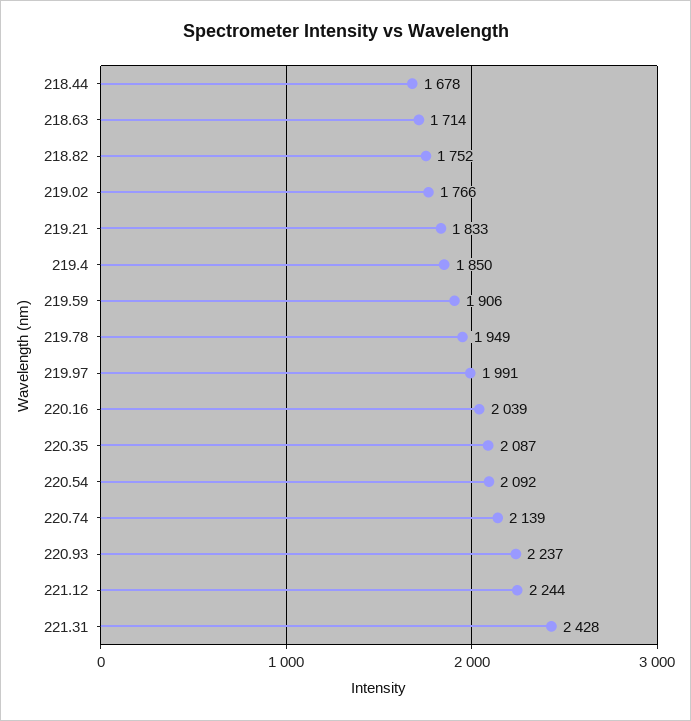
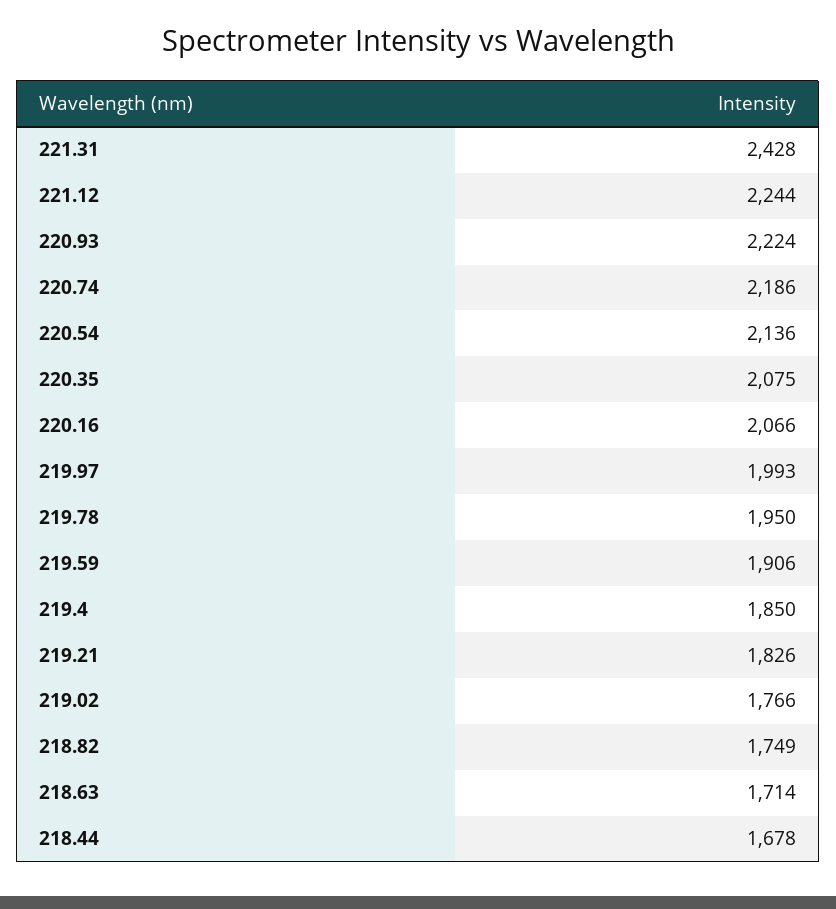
  {
    "218.44": 1678,
    "218.63": 1714,
-   "218.82": 1752,
+   "218.82": 1749,
    "219.02": 1766,
-   "219.21": 1833,
+   "219.21": 1826,
    "219.4": 1850,
    "219.59": 1906,
-   "219.78": 1949,
+   "219.78": 1950,
-   "219.97": 1991,
+   "219.97": 1993,
-   "220.16": 2039,
+   "220.16": 2066,
-   "220.35": 2087,
+   "220.35": 2075,
-   "220.54": 2092,
+   "220.54": 2136,
-   "220.74": 2139,
+   "220.74": 2186,
-   "220.93": 2237,
+   "220.93": 2224,
    "221.12": 2244,
    "221.31": 2428
  }

